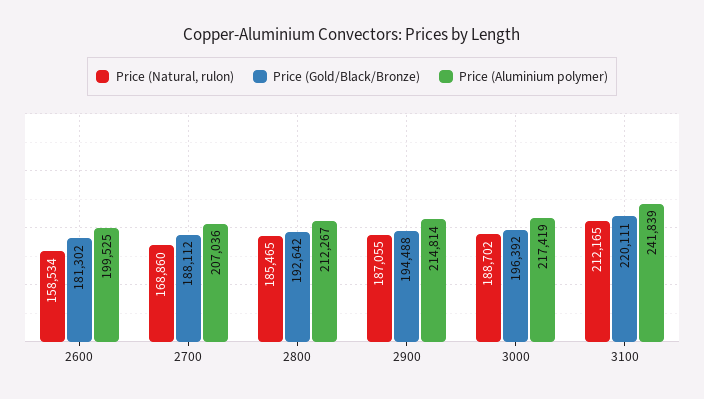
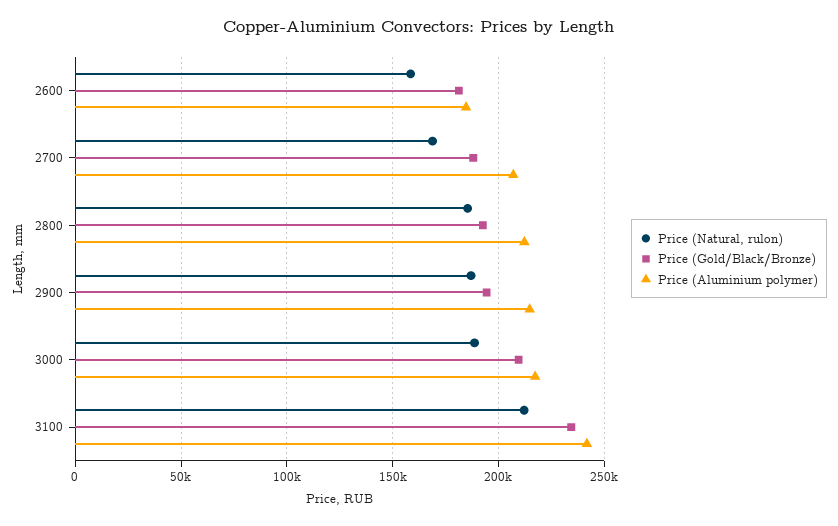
  {
    "Price (Natural, rulon)": {
      "2600": 158534,
      "2700": 168860,
      "2800": 185465,
      "2900": 187055,
      "3000": 188702,
      "3100": 212165
    },
    "Price (Gold/Black/Bronze)": {
      "2600": 181302,
      "2700": 188112,
      "2800": 192642,
      "2900": 194488,
-     "3000": 196392,
+     "3000": 210000,
-     "3100": 220111
+     "3100": 235000
    },
    "Price (Aluminium polymer)": {
-     "2600": 199525,
+     "2600": 185000,
      "2700": 207036,
      "2800": 212267,
      "2900": 214814,
      "3000": 217419,
      "3100": 241839
    }
  }

